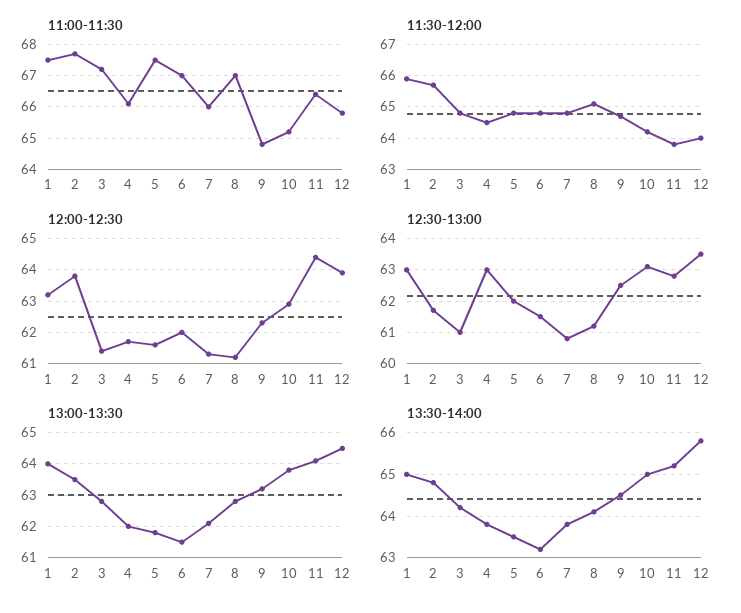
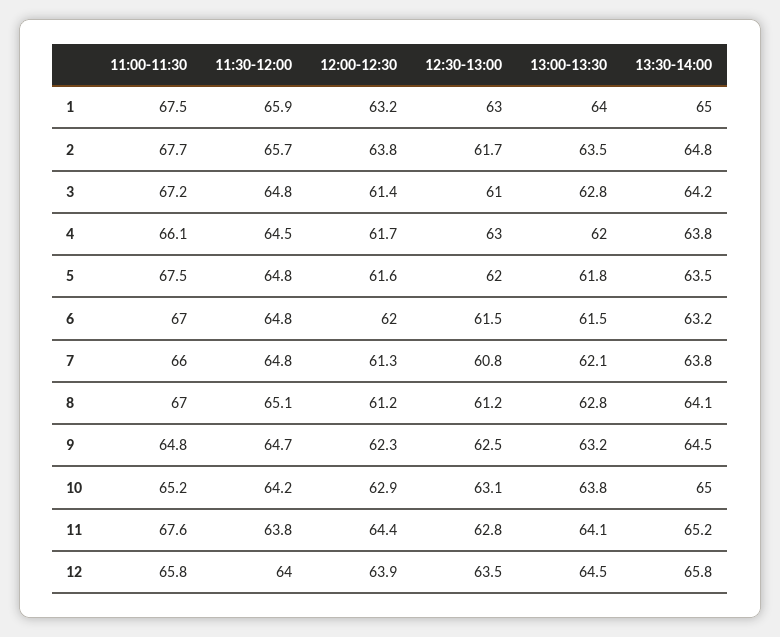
  {
    "11:00-11:30": {
      "1": 67.5,
      "2": 67.7,
      "3": 67.2,
      "4": 66.1,
      "5": 67.5,
      "6": 67,
      "7": 66,
      "8": 67,
      "9": 64.8,
      "10": 65.2,
-     "11": 66.5,
+     "11": 67.6,
      "12": 65.8
    },
    "11:30-12:00": {
      "1": 65.9,
      "2": 65.7,
      "3": 64.8,
      "4": 64.5,
      "5": 64.8,
      "6": 64.8,
      "7": 64.8,
      "8": 65.1,
      "9": 64.7,
      "10": 64.2,
      "11": 63.8,
      "12": 64
    },
    "12:00-12:30": {
      "1": 63.2,
      "2": 63.8,
      "3": 61.4,
      "4": 61.7,
      "5": 61.6,
      "6": 62,
      "7": 61.3,
      "8": 61.2,
      "9": 62.3,
      "10": 62.9,
      "11": 64.4,
      "12": 63.9
    },
    "12:30-13:00": {
      "1": 63,
      "2": 61.7,
      "3": 61,
      "4": 63,
      "5": 62,
      "6": 61.5,
      "7": 60.8,
      "8": 61.2,
      "9": 62.5,
      "10": 63.1,
      "11": 62.8,
      "12": 63.5
    },
    "13:00-13:30": {
      "1": 64,
      "2": 63.5,
      "3": 62.8,
      "4": 62,
      "5": 61.8,
      "6": 61.5,
      "7": 62.1,
      "8": 62.8,
      "9": 63.2,
      "10": 63.8,
      "11": 64.1,
      "12": 64.5
    },
    "13:30-14:00": {
      "1": 65,
      "2": 64.8,
      "3": 64.2,
      "4": 63.8,
      "5": 63.5,
      "6": 63.2,
      "7": 63.8,
      "8": 64.1,
      "9": 64.5,
      "10": 65,
      "11": 65.2,
      "12": 65.8
    }
  }

